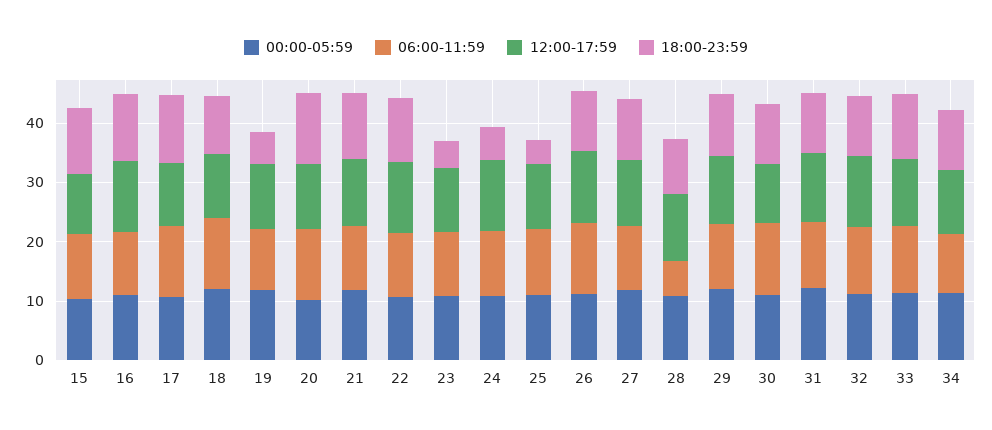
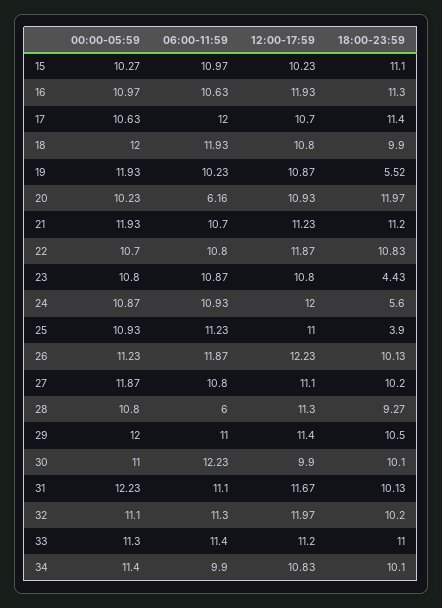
  {
    "00:00-05:59": {
      "15": 10.27,
      "16": 10.97,
      "17": 10.63,
      "18": 12,
      "19": 11.93,
      "20": 10.23,
      "21": 11.93,
      "22": 10.7,
      "23": 10.8,
      "24": 10.87,
      "25": 10.93,
      "26": 11.23,
      "27": 11.87,
      "28": 10.8,
      "29": 12,
      "30": 11,
      "31": 12.23,
      "32": 11.1,
      "33": 11.3,
      "34": 11.4
    },
    "06:00-11:59": {
      "15": 10.97,
      "16": 10.63,
      "17": 12,
      "18": 11.93,
      "19": 10.23,
-     "20": 12,
+     "20": 6.16,
      "21": 10.7,
      "22": 10.8,
      "23": 10.87,
      "24": 10.93,
      "25": 11.23,
      "26": 11.87,
      "27": 10.8,
      "28": 6,
      "29": 11,
      "30": 12.23,
      "31": 11.1,
      "32": 11.3,
      "33": 11.4,
      "34": 9.9
    },
    "12:00-17:59": {
      "15": 10.23,
      "16": 11.93,
      "17": 10.7,
      "18": 10.8,
      "19": 10.87,
      "20": 10.93,
      "21": 11.23,
      "22": 11.87,
      "23": 10.8,
      "24": 12,
      "25": 11,
      "26": 12.23,
      "27": 11.1,
      "28": 11.3,
      "29": 11.4,
      "30": 9.9,
      "31": 11.67,
      "32": 11.97,
      "33": 11.2,
      "34": 10.83
    },
    "18:00-23:59": {
      "15": 11.1,
      "16": 11.3,
      "17": 11.4,
      "18": 9.9,
      "19": 5.52,
      "20": 11.97,
      "21": 11.2,
      "22": 10.83,
      "23": 4.43,
      "24": 5.6,
      "25": 3.9,
      "26": 10.13,
      "27": 10.2,
      "28": 9.27,
      "29": 10.5,
      "30": 10.1,
      "31": 10.13,
      "32": 10.2,
      "33": 11,
      "34": 10.1
    }
  }

